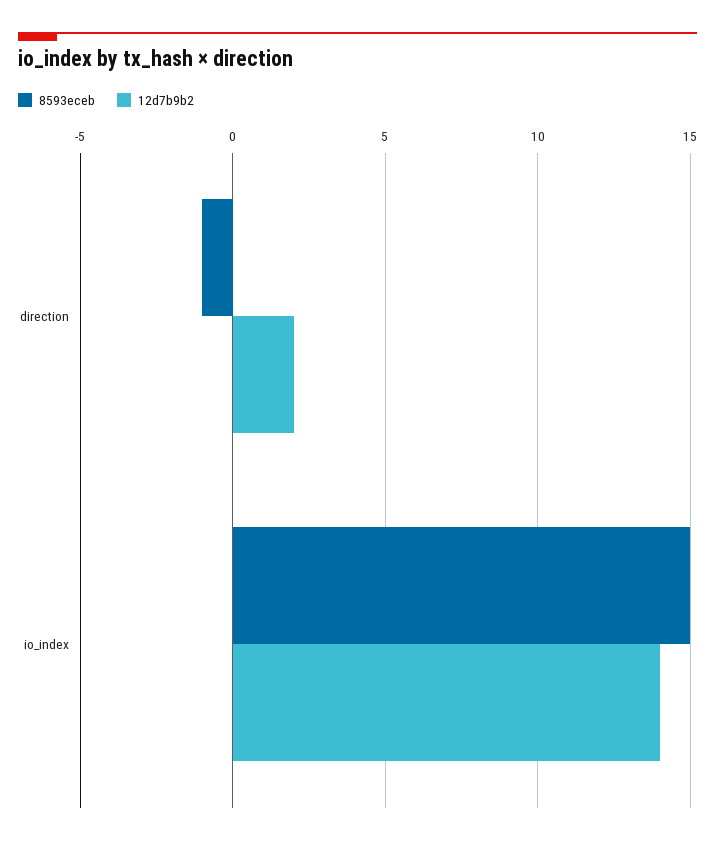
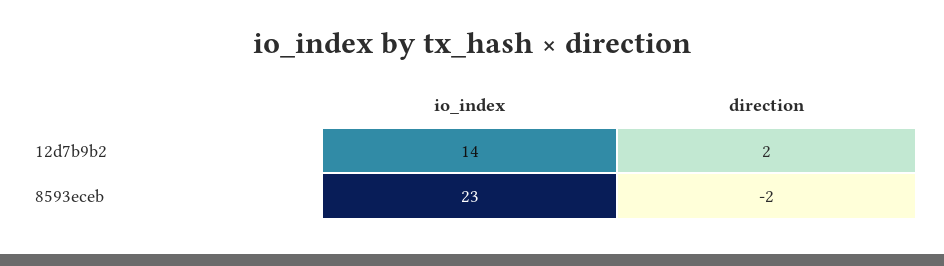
  {
    "8593eceb": {
-     "direction": -1,
+     "direction": -2,
-     "io_index": 15
+     "io_index": 23
    },
    "12d7b9b2": {
      "direction": 2,
      "io_index": 14
    }
  }

